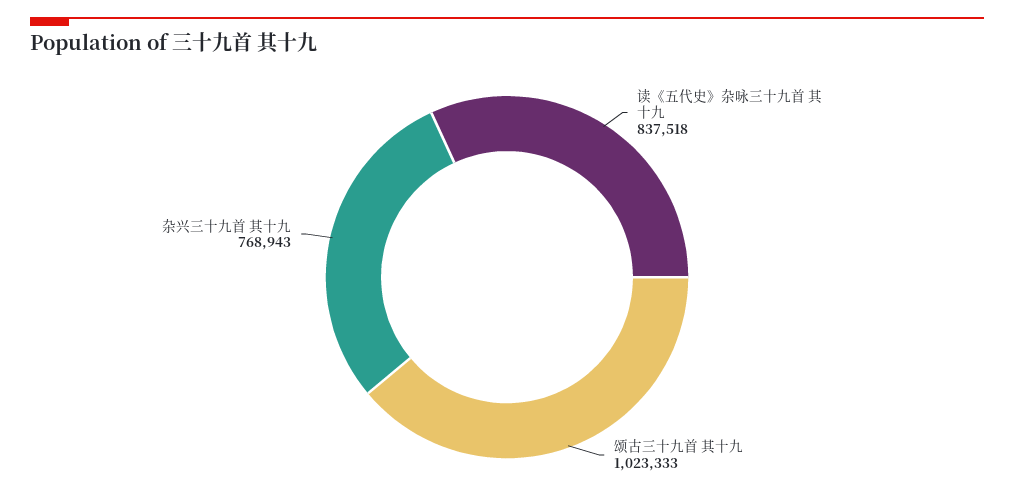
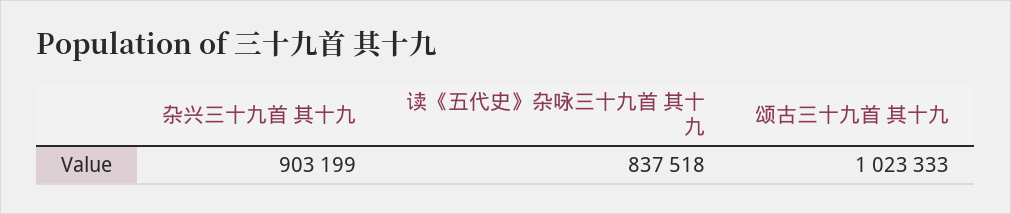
  {
    "读《五代史》杂咏三十九首 其十九": 837518,
    "颂古三十九首 其十九": 1023333,
-   "杂兴三十九首 其十九": 768943
+   "杂兴三十九首 其十九": 903199
  }

